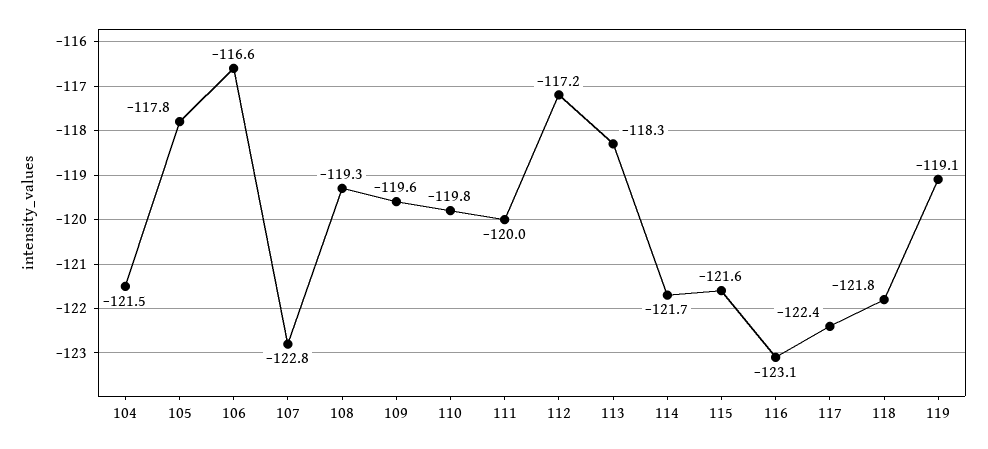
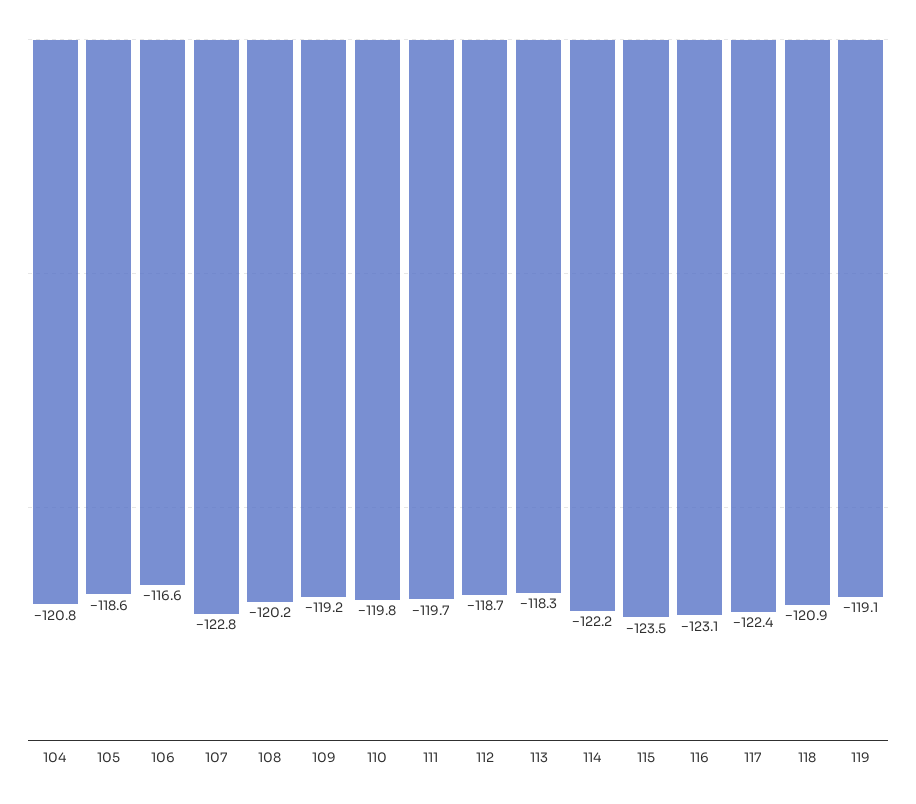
  {
-   "104": -121.5,
+   "104": -120.8,
-   "105": -117.8,
+   "105": -118.6,
    "106": -116.6,
    "107": -122.8,
-   "108": -119.3,
+   "108": -120.2,
-   "109": -119.6,
+   "109": -119.2,
    "110": -119.8,
-   "111": -120,
+   "111": -119.7,
-   "112": -117.2,
+   "112": -118.7,
    "113": -118.3,
-   "114": -121.7,
+   "114": -122.2,
-   "115": -121.6,
+   "115": -123.5,
    "116": -123.1,
    "117": -122.4,
-   "118": -121.8,
+   "118": -120.9,
    "119": -119.1
  }

